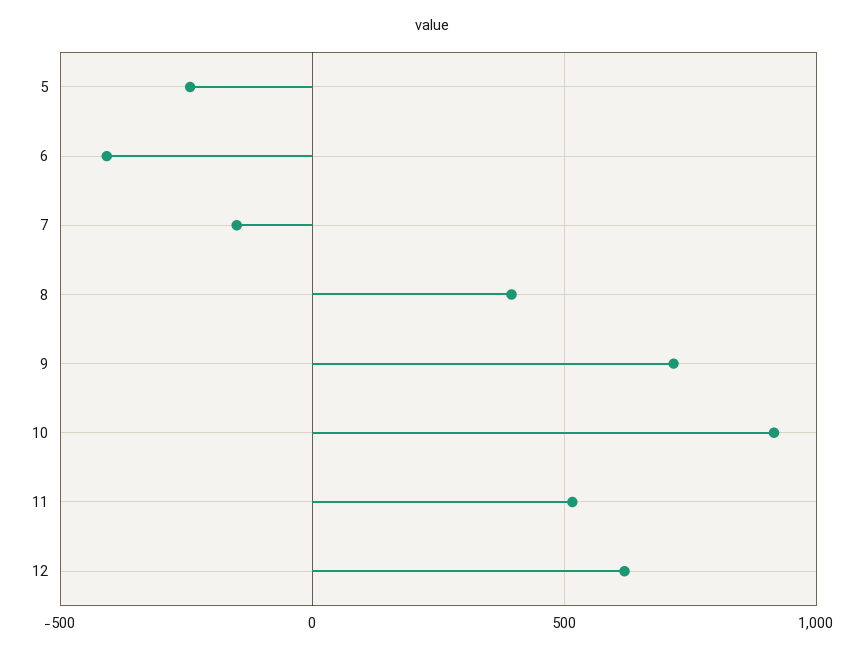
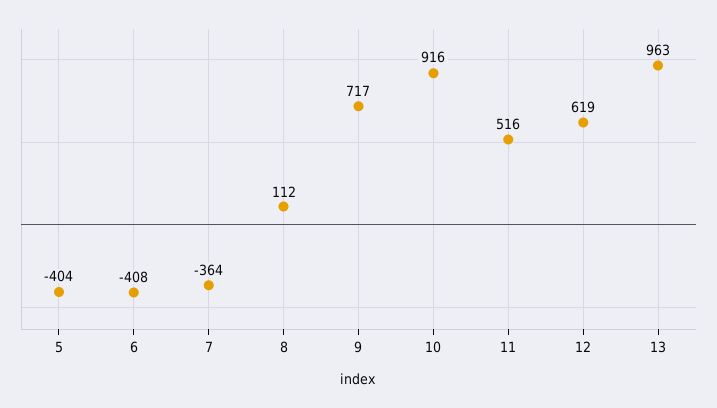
  {
-   "5": -250,
+   "5": -404,
    "6": -408,
-   "7": -150,
+   "7": -364,
-   "8": 400,
+   "8": 112,
    "9": 717,
    "10": 916,
    "11": 516,
-   "12": 619
+   "12": 619,
+   "13": 963
  }

